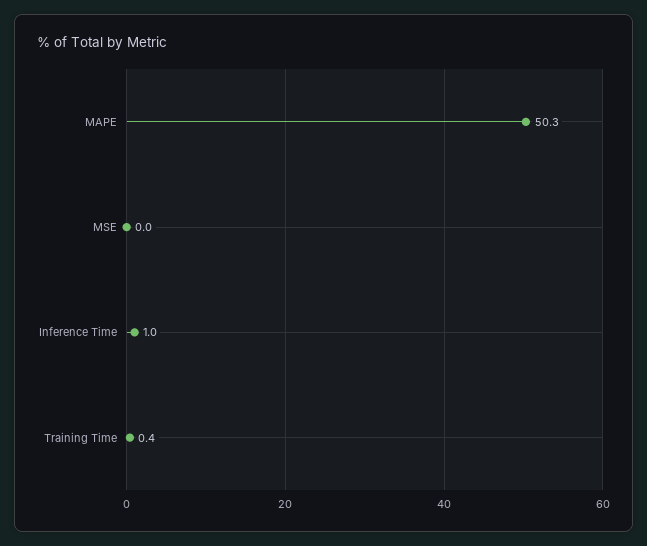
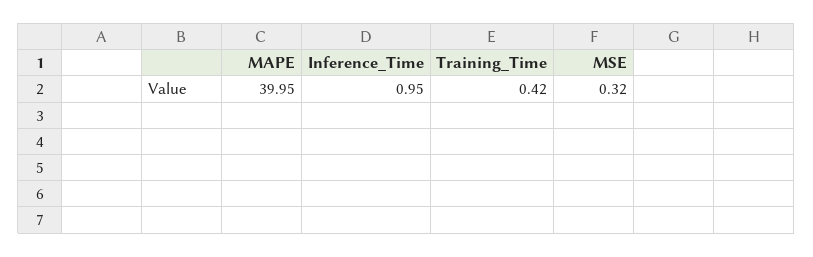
  {
-   "MAPE": 50.3,
+   "MAPE": 39.95,
-   "MSE": 0,
+   "MSE": 0.32,
    "Inference Time": 0.95,
    "Training Time": 0.42
  }

